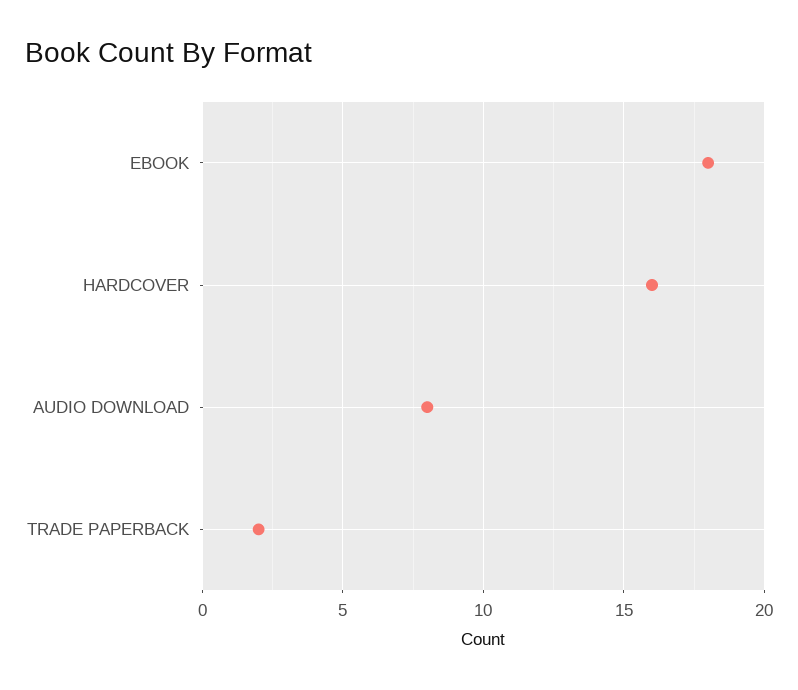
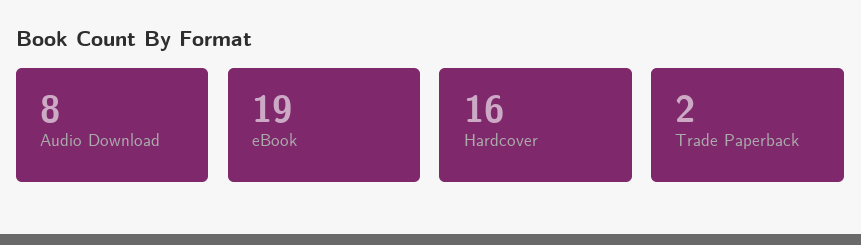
  {
-   "EBOOK": 18,
+   "EBOOK": 19,
    "HARDCOVER": 16,
    "AUDIO DOWNLOAD": 8,
    "TRADE PAPERBACK": 2
  }

